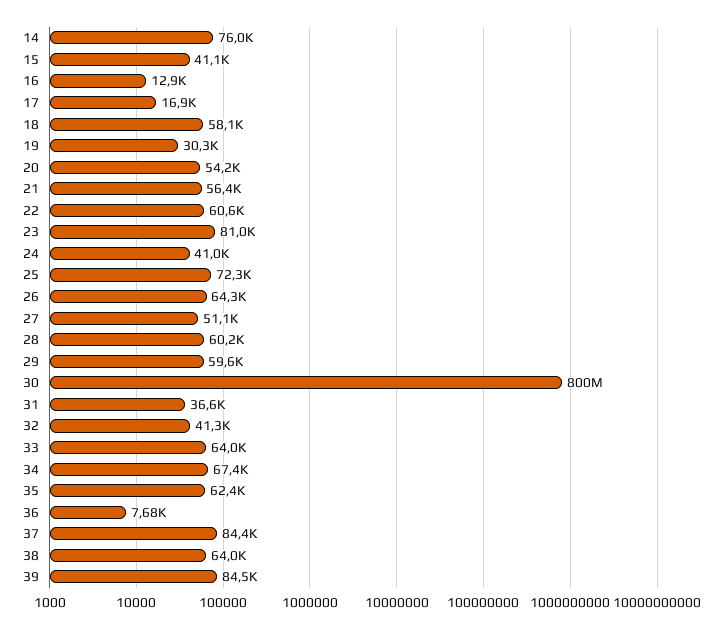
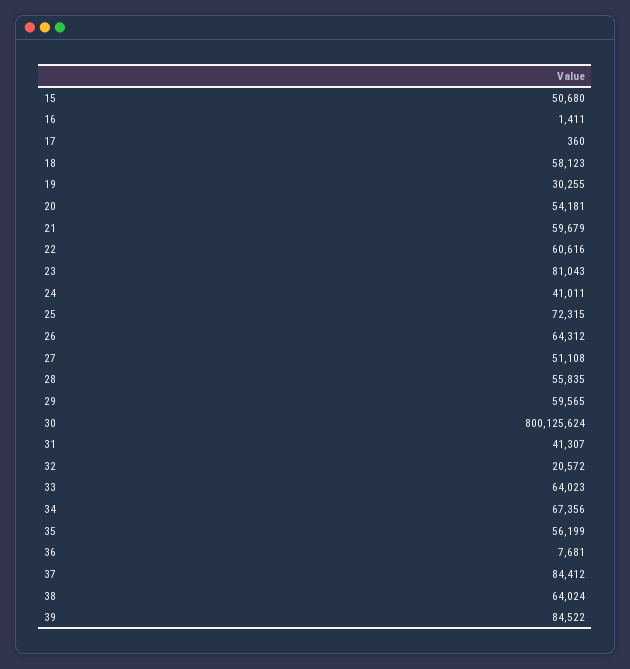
  {
-   "14": 76000,
-   "15": 41100,
+   "15": 50680,
-   "16": 12900,
+   "16": 1411,
-   "17": 16900,
+   "17": 360,
    "18": 58123,
    "19": 30255,
    "20": 54181,
-   "21": 56400,
+   "21": 59679,
    "22": 60616,
    "23": 81043,
    "24": 41011,
    "25": 72315,
    "26": 64312,
    "27": 51108,
-   "28": 60200,
+   "28": 55835,
    "29": 59565,
    "30": 800125624,
-   "31": 36600,
+   "31": 41307,
-   "32": 41300,
+   "32": 20572,
    "33": 64023,
    "34": 67356,
-   "35": 62400,
+   "35": 56199,
    "36": 7681,
    "37": 84412,
    "38": 64024,
    "39": 84522
  }

